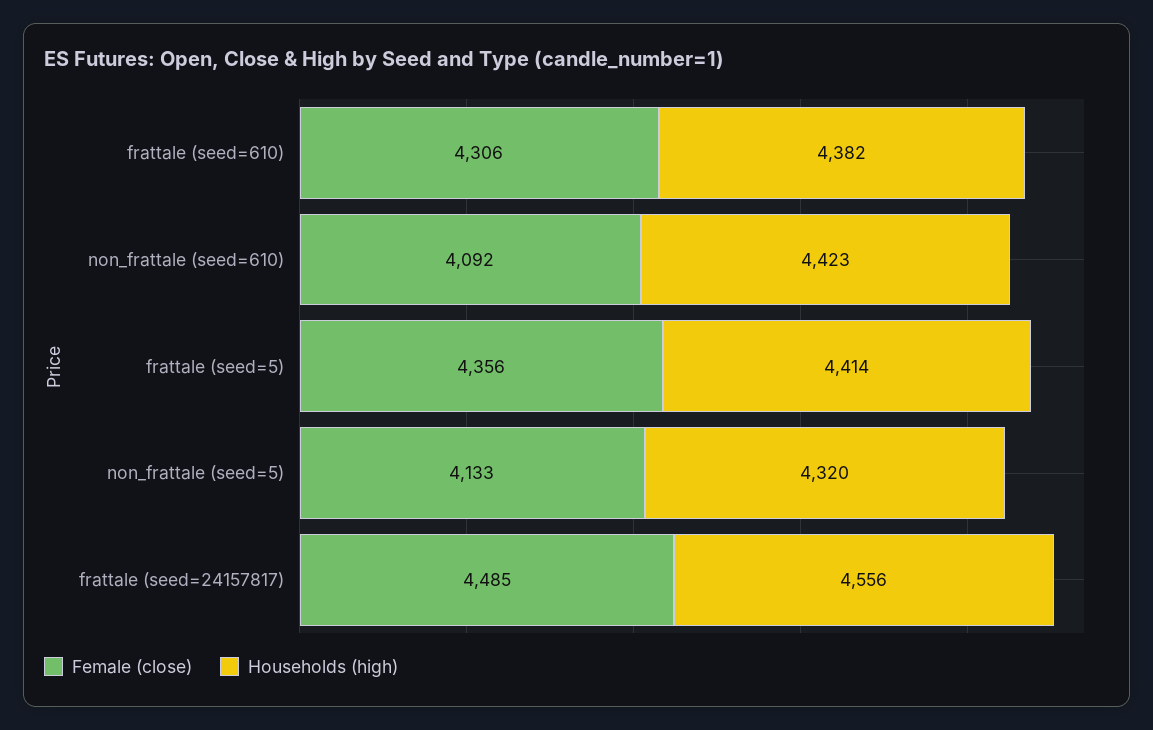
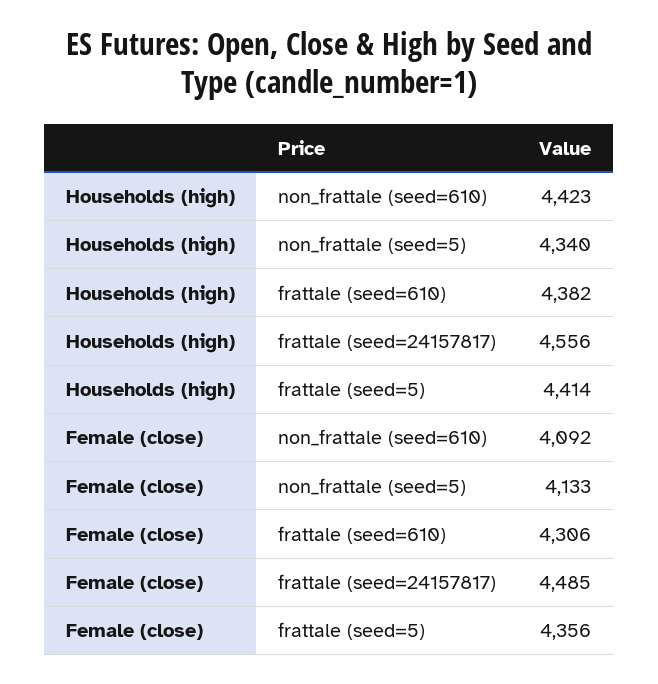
  {
    "Female (close)": {
      "frattale (seed=610)": 4306,
      "non_frattale (seed=610)": 4092,
      "frattale (seed=5)": 4356,
      "non_frattale (seed=5)": 4133,
      "frattale (seed=24157817)": 4485
    },
    "Households (high)": {
      "frattale (seed=610)": 4382,
      "non_frattale (seed=610)": 4423,
      "frattale (seed=5)": 4414,
-     "non_frattale (seed=5)": 4320,
+     "non_frattale (seed=5)": 4340,
      "frattale (seed=24157817)": 4556
    }
  }

